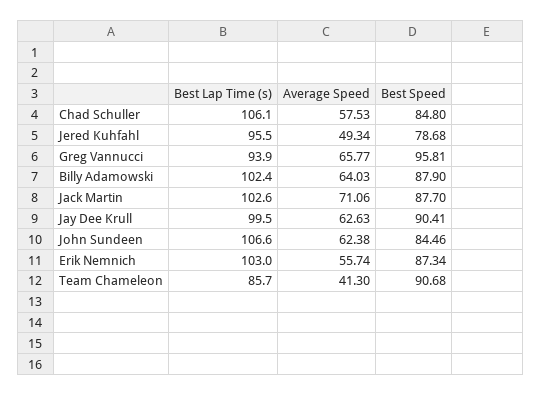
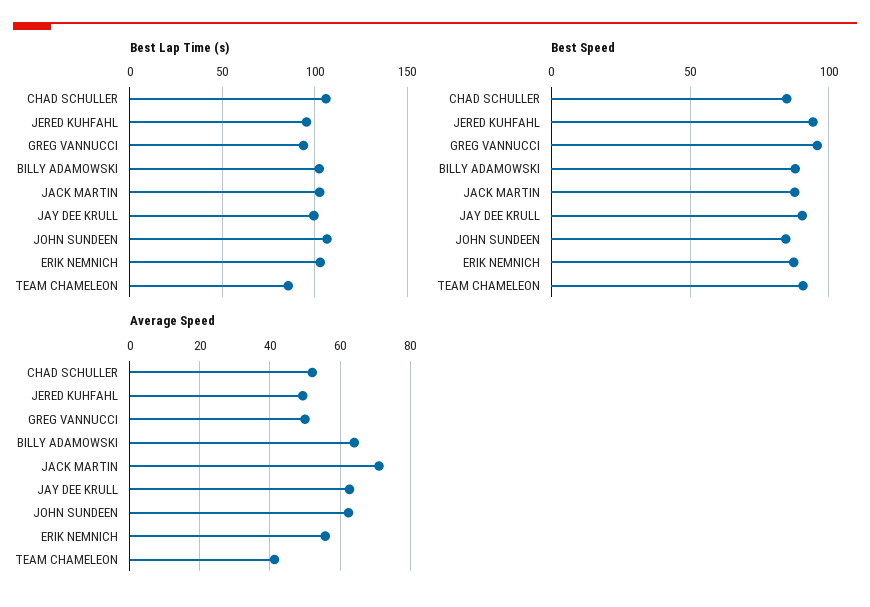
  {
    "Best Lap Time (s)": {
      "Chad Schuller": 106.1,
      "Jered Kuhfahl": 95.5,
      "Greg Vannucci": 93.9,
      "Billy Adamowski": 102.4,
      "Jack Martin": 102.6,
      "Jay Dee Krull": 99.5,
      "John Sundeen": 106.6,
      "Erik Nemnich": 103,
      "Team Chameleon": 85.7
    },
    "Average Speed": {
-     "Chad Schuller": 57.53,
+     "Chad Schuller": 52,
      "Jered Kuhfahl": 49.34,
-     "Greg Vannucci": 65.77,
+     "Greg Vannucci": 50,
      "Billy Adamowski": 64.03,
      "Jack Martin": 71.06,
      "Jay Dee Krull": 62.63,
      "John Sundeen": 62.38,
      "Erik Nemnich": 55.74,
      "Team Chameleon": 41.3
    },
    "Best Speed": {
      "Chad Schuller": 84.8,
-     "Jered Kuhfahl": 78.68,
+     "Jered Kuhfahl": 95,
      "Greg Vannucci": 95.81,
      "Billy Adamowski": 87.9,
      "Jack Martin": 87.7,
      "Jay Dee Krull": 90.41,
      "John Sundeen": 84.46,
      "Erik Nemnich": 87.34,
      "Team Chameleon": 90.68
    }
  }

